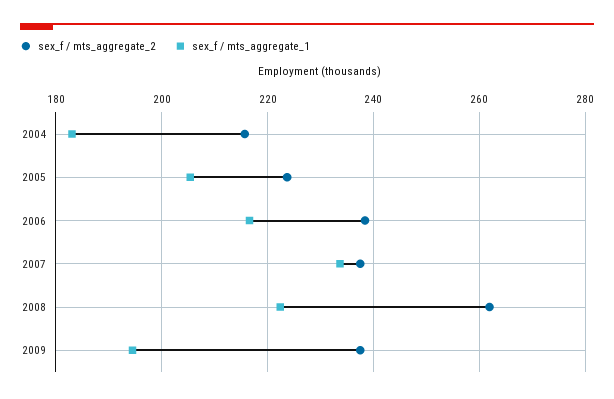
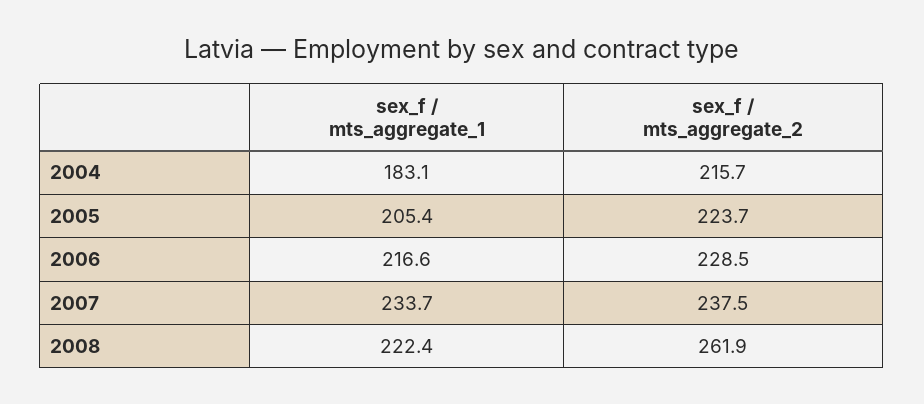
  {
    "sex_f / mts_aggregate_2": {
      "2004": 215.7,
      "2005": 223.7,
-     "2006": 238,
+     "2006": 228.5,
      "2007": 237.5,
-     "2008": 261.9,
+     "2008": 261.9
-     "2009": 238
    },
    "sex_f / mts_aggregate_1": {
      "2004": 183.1,
      "2005": 205.4,
      "2006": 216.6,
      "2007": 233.7,
-     "2008": 222.4,
+     "2008": 222.4
-     "2009": 194
    }
  }

